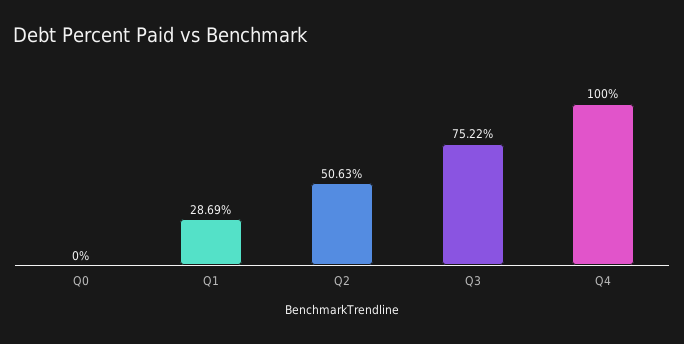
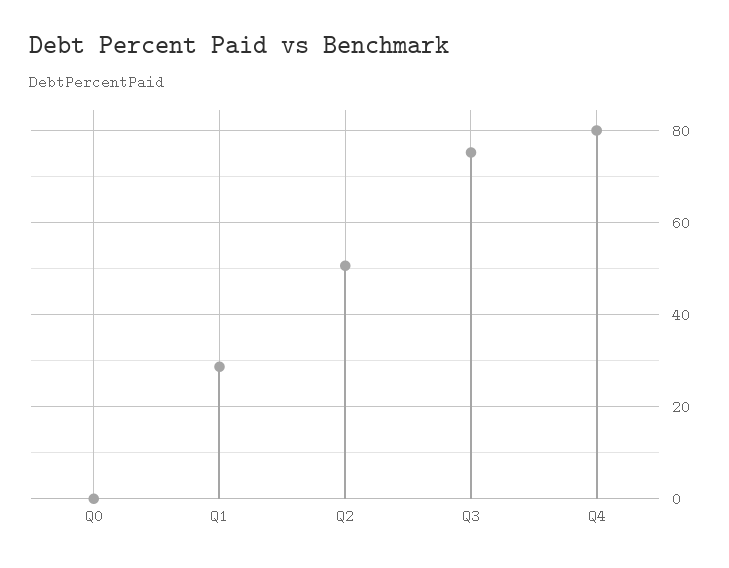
  {
    "Q0": 0,
    "Q1": 28.69,
    "Q2": 50.63,
    "Q3": 75.22,
-   "Q4": 100
+   "Q4": 80
  }

